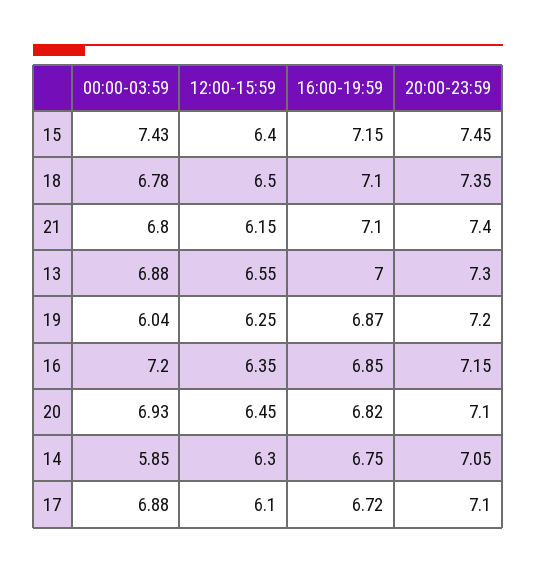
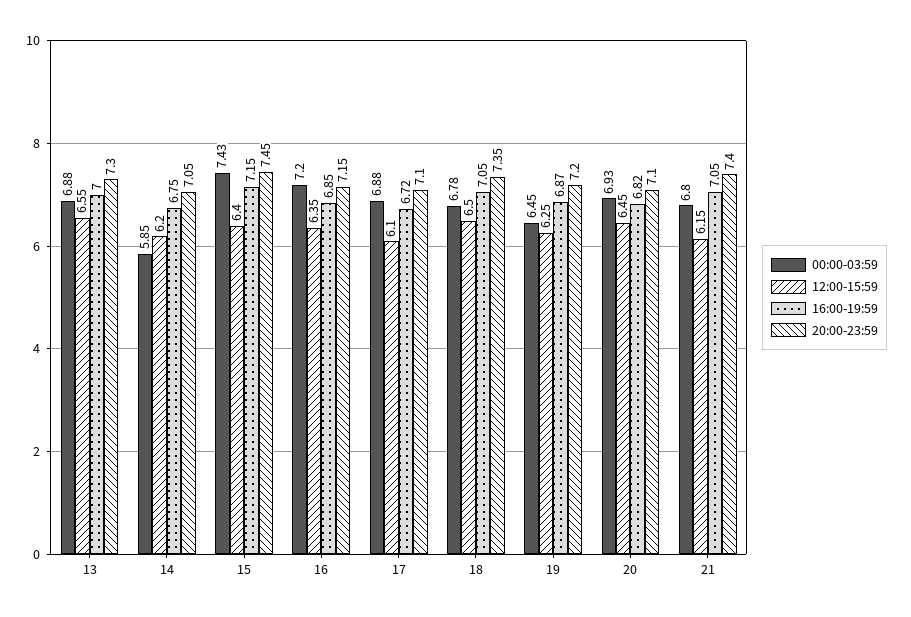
  {
    "00:00-03:59": {
      "15": 7.43,
      "18": 6.78,
      "21": 6.8,
      "13": 6.88,
-     "19": 6.04,
+     "19": 6.45,
      "16": 7.2,
      "20": 6.93,
      "14": 5.85,
      "17": 6.88
    },
    "12:00-15:59": {
      "15": 6.4,
      "18": 6.5,
      "21": 6.15,
      "13": 6.55,
      "19": 6.25,
      "16": 6.35,
      "20": 6.45,
-     "14": 6.3,
+     "14": 6.2,
      "17": 6.1
    },
    "16:00-19:59": {
      "15": 7.15,
-     "18": 7.1,
+     "18": 7.05,
-     "21": 7.1,
+     "21": 7.05,
      "13": 7,
      "19": 6.87,
      "16": 6.85,
      "20": 6.82,
      "14": 6.75,
      "17": 6.72
    },
    "20:00-23:59": {
      "15": 7.45,
      "18": 7.35,
      "21": 7.4,
      "13": 7.3,
      "19": 7.2,
      "16": 7.15,
      "20": 7.1,
      "14": 7.05,
      "17": 7.1
    }
  }

